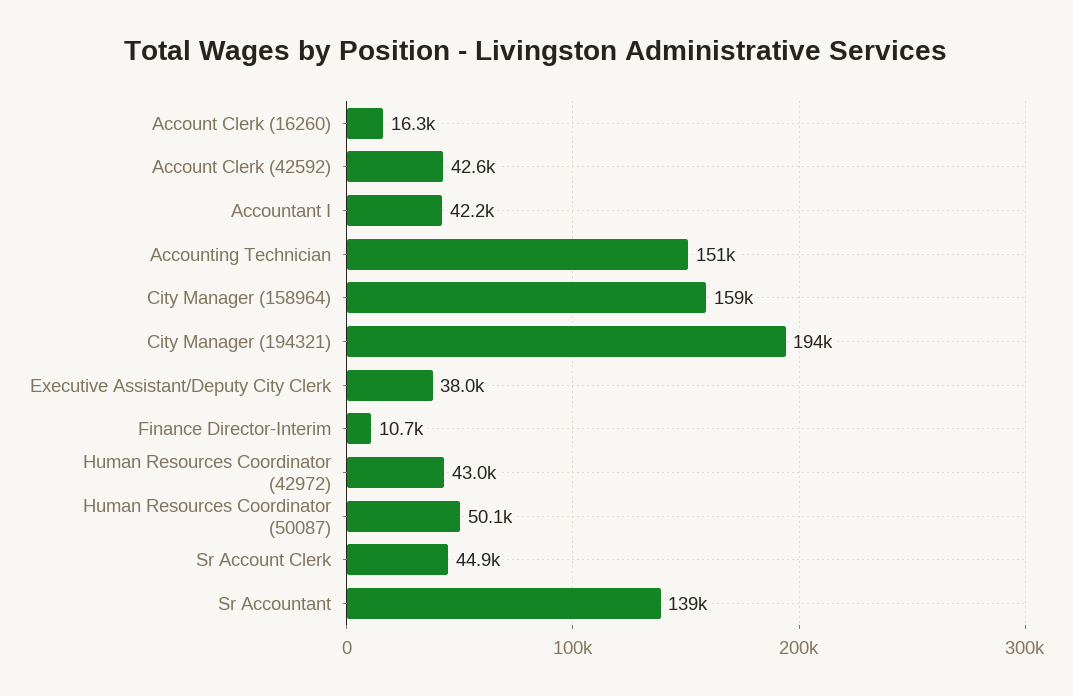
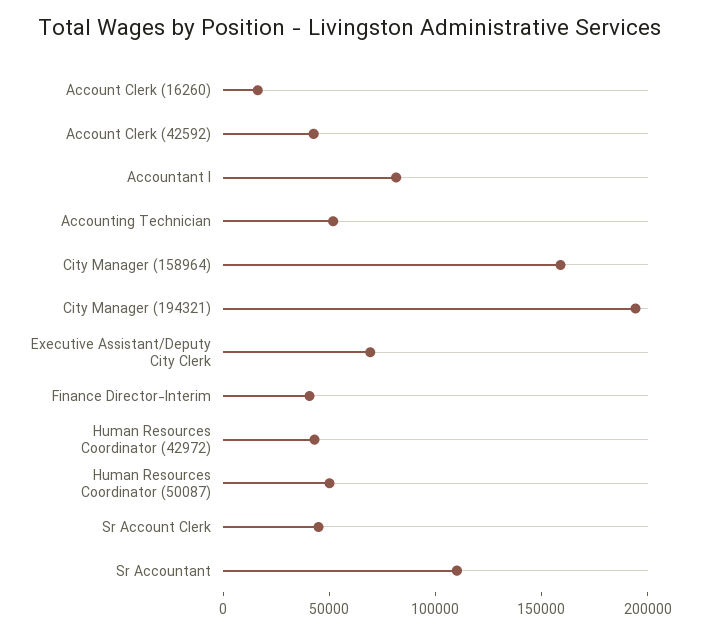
  {
    "Account Clerk (16260)": 16300,
    "Account Clerk (42592)": 42600,
-   "Accountant I": 42200,
+   "Accountant I": 80000,
-   "Accounting Technician": 151000,
+   "Accounting Technician": 50000,
    "City Manager (158964)": 159000,
    "City Manager (194321)": 194000,
-   "Executive Assistant/Deputy City Clerk": 38000,
+   "Executive Assistant/Deputy City Clerk": 70000,
-   "Finance Director-Interim": 10700,
+   "Finance Director-Interim": 40000,
    "Human Resources Coordinator (42972)": 43000,
    "Human Resources Coordinator (50087)": 50100,
    "Sr Account Clerk": 44900,
-   "Sr Accountant": 139000
+   "Sr Accountant": 110000
  }

